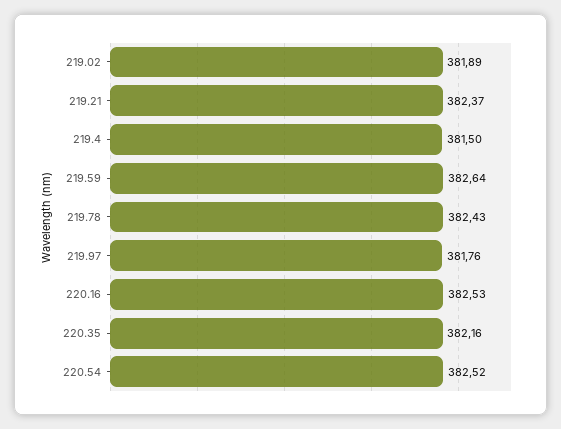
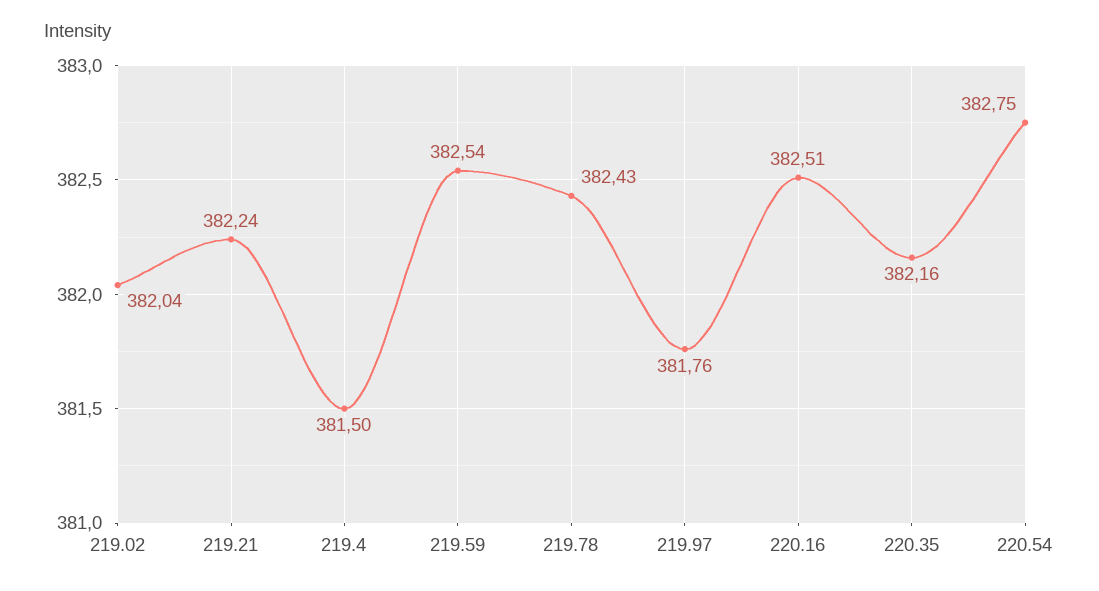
  {
-   "219.02": 381.89,
+   "219.02": 382.04,
-   "219.21": 382.37,
+   "219.21": 382.24,
    "219.4": 381.5,
-   "219.59": 382.64,
+   "219.59": 382.54,
    "219.78": 382.43,
    "219.97": 381.76,
-   "220.16": 382.53,
+   "220.16": 382.51,
    "220.35": 382.16,
-   "220.54": 382.52
+   "220.54": 382.75
  }

